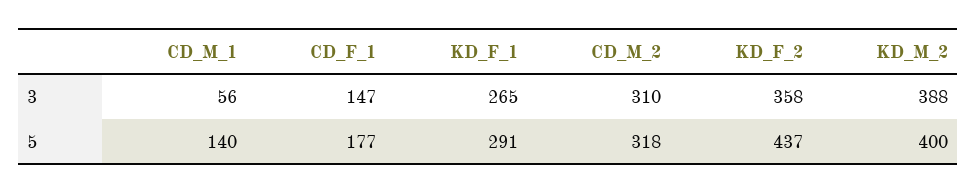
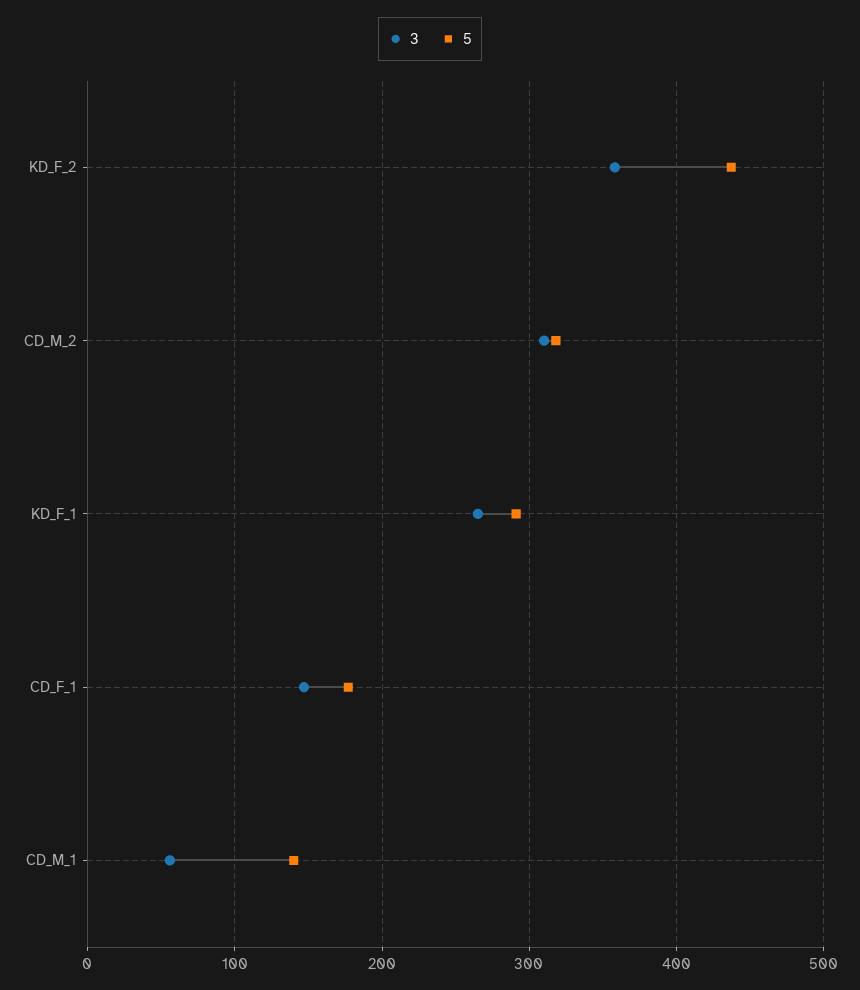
  {
    "3": {
      "CD_M_1": 56,
      "CD_F_1": 147,
      "KD_F_1": 265,
      "CD_M_2": 310,
-     "KD_F_2": 358,
+     "KD_F_2": 358
-     "KD_M_2": 388
    },
    "5": {
      "CD_M_1": 140,
      "CD_F_1": 177,
      "KD_F_1": 291,
      "CD_M_2": 318,
-     "KD_F_2": 437,
+     "KD_F_2": 437
-     "KD_M_2": 400
    }
  }

